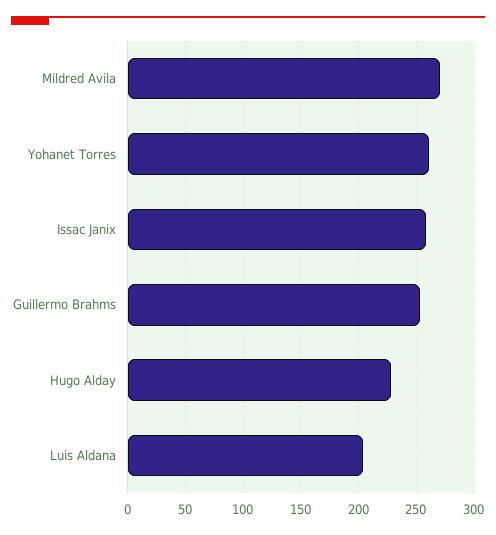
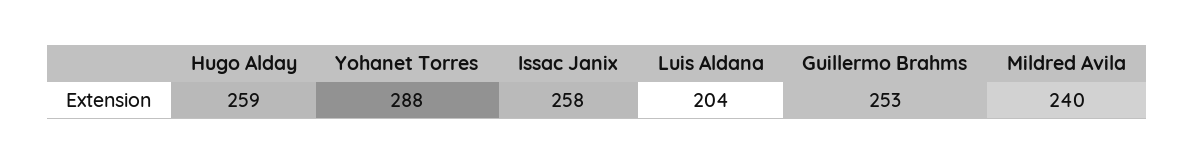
  {
-   "Mildred Avila": 270,
+   "Mildred Avila": 240,
-   "Yohanet Torres": 260,
+   "Yohanet Torres": 288,
    "Issac Janix": 258,
    "Guillermo Brahms": 253,
-   "Hugo Alday": 230,
+   "Hugo Alday": 259,
    "Luis Aldana": 204
  }

